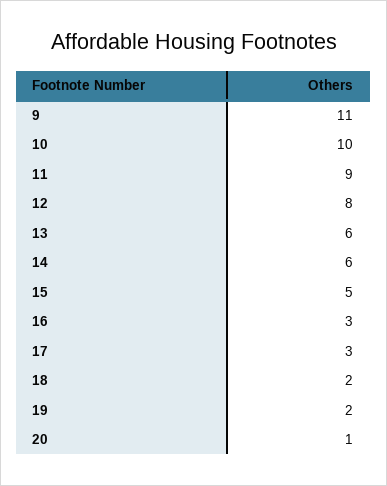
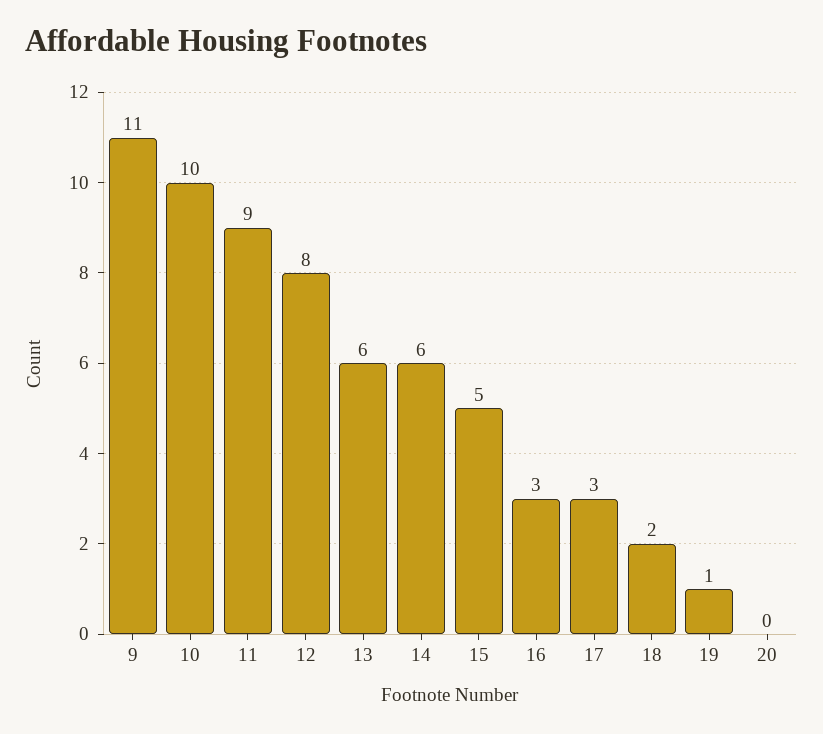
  {
    "9": 11,
    "10": 10,
    "11": 9,
    "12": 8,
    "13": 6,
    "14": 6,
    "15": 5,
    "16": 3,
    "17": 3,
    "18": 2,
-   "19": 2,
+   "19": 1,
-   "20": 1
+   "20": 0
  }

